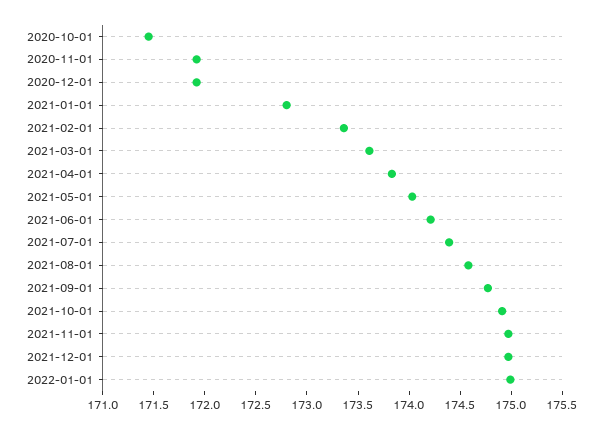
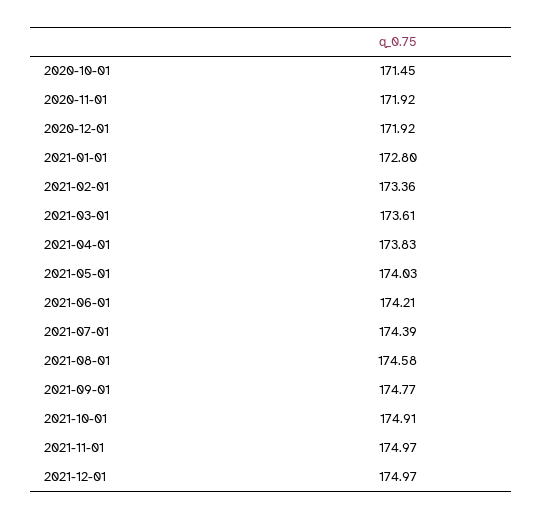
  {
    "2020-10-01": 171.45,
    "2020-11-01": 171.92,
    "2020-12-01": 171.92,
    "2021-01-01": 172.8,
    "2021-02-01": 173.36,
    "2021-03-01": 173.61,
    "2021-04-01": 173.83,
    "2021-05-01": 174.03,
    "2021-06-01": 174.21,
    "2021-07-01": 174.39,
    "2021-08-01": 174.58,
    "2021-09-01": 174.77,
    "2021-10-01": 174.91,
    "2021-11-01": 174.97,
-   "2021-12-01": 174.97,
+   "2021-12-01": 174.97
-   "2022-01-01": 175
  }

